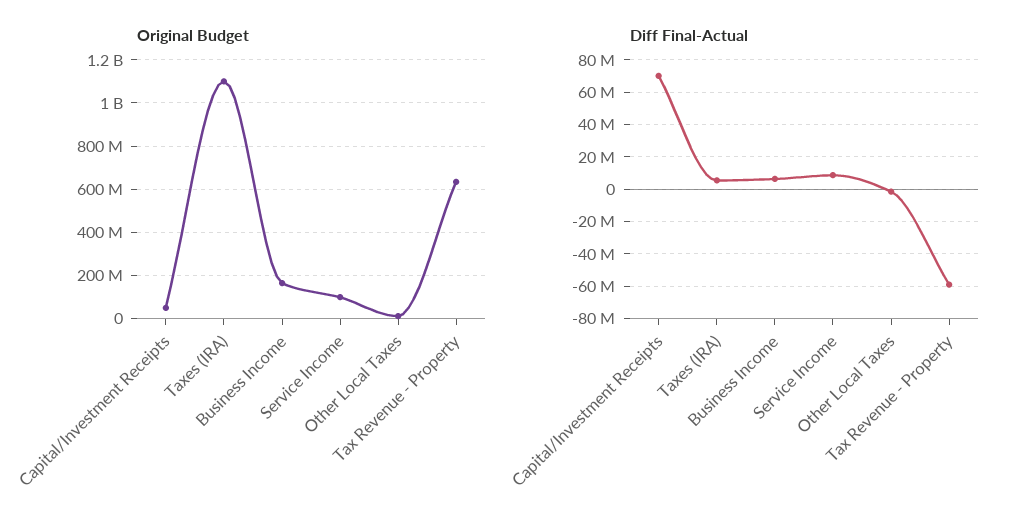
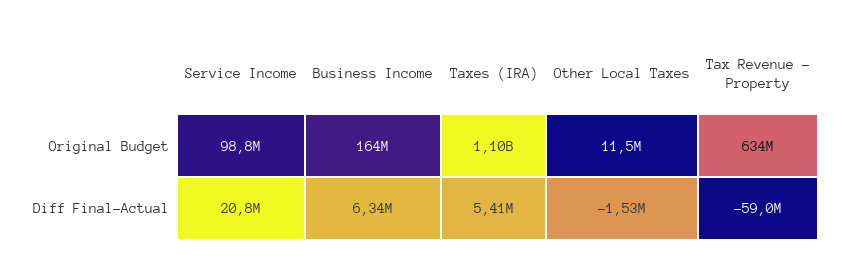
  {
    "Original Budget": {
-     "Capital/Investment Receipts": 50000000,
      "Taxes (IRA)": 1100000000,
      "Business Income": 164000000,
      "Service Income": 98800000,
      "Other Local Taxes": 11500000,
      "Tax Revenue - Property": 634000000
    },
    "Diff Final-Actual": {
-     "Capital/Investment Receipts": 70000000,
      "Taxes (IRA)": 5410000,
      "Business Income": 6340000,
-     "Service Income": 10000000,
+     "Service Income": 20800000,
      "Other Local Taxes": -1530000,
      "Tax Revenue - Property": -59000000
    }
  }

